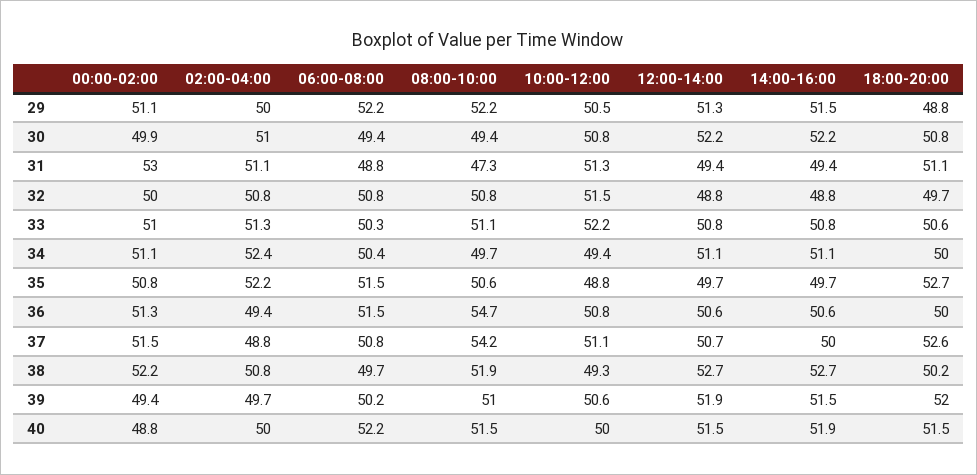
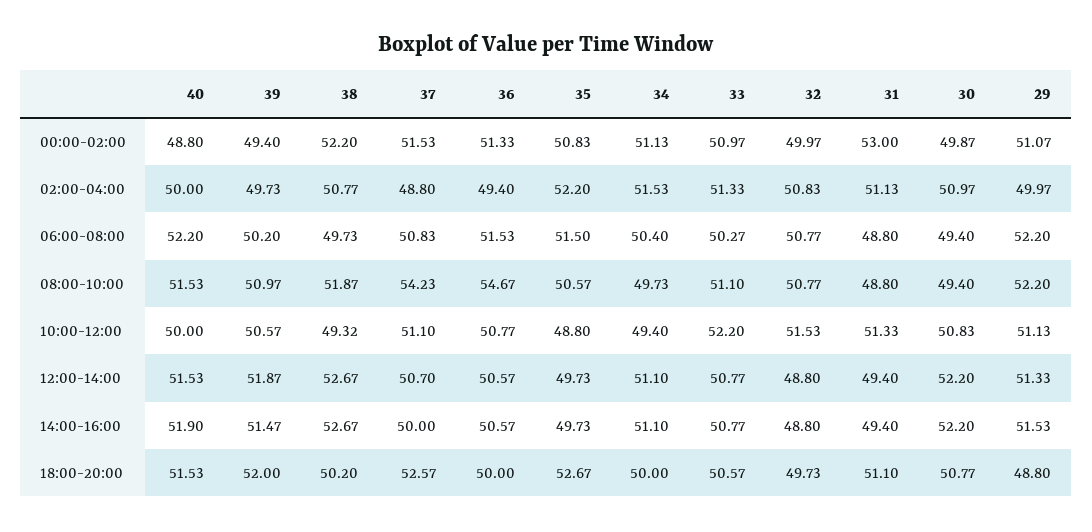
  {
    "00:00-02:00": {
      "29": 51.07,
      "30": 49.87,
      "31": 53,
      "32": 49.97,
      "33": 50.97,
      "34": 51.13,
      "35": 50.83,
      "36": 51.33,
      "37": 51.53,
      "38": 52.2,
      "39": 49.4,
      "40": 48.8
    },
    "02:00-04:00": {
      "29": 49.97,
      "30": 50.97,
      "31": 51.13,
      "32": 50.83,
      "33": 51.33,
-     "34": 52.4,
+     "34": 51.53,
      "35": 52.2,
      "36": 49.4,
      "37": 48.8,
      "38": 50.77,
      "39": 49.73,
      "40": 50
    },
    "06:00-08:00": {
      "29": 52.2,
      "30": 49.4,
      "31": 48.8,
      "32": 50.77,
      "33": 50.27,
      "34": 50.4,
      "35": 51.5,
      "36": 51.53,
      "37": 50.83,
      "38": 49.73,
      "39": 50.2,
      "40": 52.2
    },
    "08:00-10:00": {
      "29": 52.2,
      "30": 49.4,
-     "31": 47.3,
+     "31": 48.8,
      "32": 50.77,
      "33": 51.1,
      "34": 49.73,
      "35": 50.57,
      "36": 54.67,
      "37": 54.23,
      "38": 51.87,
      "39": 50.97,
      "40": 51.53
    },
    "10:00-12:00": {
-     "29": 50.5,
+     "29": 51.13,
      "30": 50.83,
      "31": 51.33,
      "32": 51.53,
      "33": 52.2,
      "34": 49.4,
      "35": 48.8,
      "36": 50.77,
      "37": 51.1,
      "38": 49.32,
      "39": 50.57,
      "40": 50
    },
    "12:00-14:00": {
      "29": 51.33,
      "30": 52.2,
      "31": 49.4,
      "32": 48.8,
      "33": 50.77,
      "34": 51.1,
      "35": 49.73,
      "36": 50.57,
      "37": 50.7,
      "38": 52.67,
      "39": 51.87,
      "40": 51.53
    },
    "14:00-16:00": {
      "29": 51.53,
      "30": 52.2,
      "31": 49.4,
      "32": 48.8,
      "33": 50.77,
      "34": 51.1,
      "35": 49.73,
      "36": 50.57,
      "37": 50,
      "38": 52.67,
      "39": 51.47,
      "40": 51.9
    },
    "18:00-20:00": {
      "29": 48.8,
      "30": 50.77,
      "31": 51.1,
      "32": 49.73,
      "33": 50.57,
      "34": 50,
      "35": 52.67,
      "36": 50,
      "37": 52.57,
      "38": 50.2,
      "39": 52,
      "40": 51.53
    }
  }

